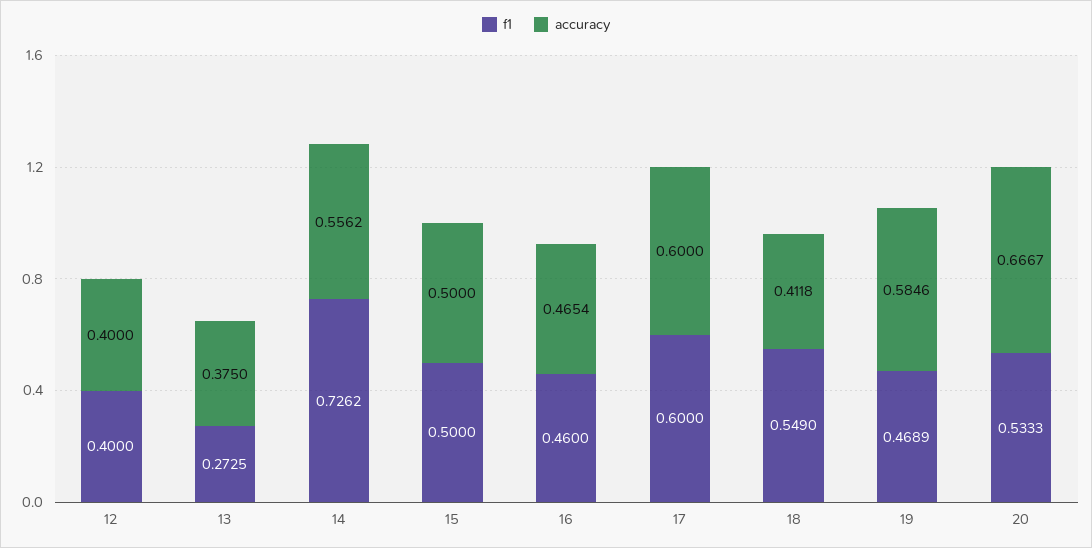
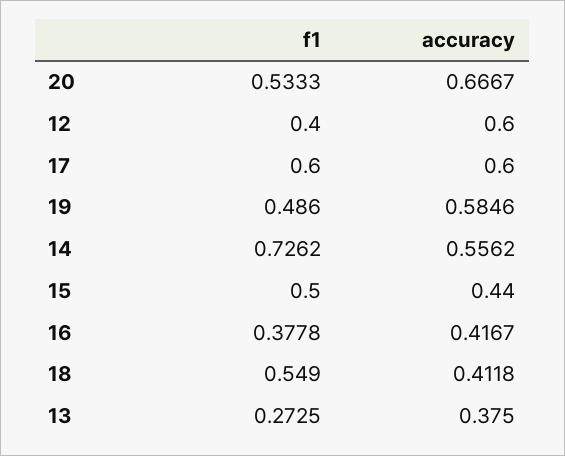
  {
    "f1": {
      "12": 0.4,
      "13": 0.2725,
      "14": 0.7262,
      "15": 0.5,
-     "16": 0.46,
+     "16": 0.3778,
      "17": 0.6,
      "18": 0.549,
-     "19": 0.4689,
+     "19": 0.486,
      "20": 0.5333
    },
    "accuracy": {
-     "12": 0.4,
+     "12": 0.6,
      "13": 0.375,
      "14": 0.5562,
-     "15": 0.5,
+     "15": 0.44,
-     "16": 0.4654,
+     "16": 0.4167,
      "17": 0.6,
      "18": 0.4118,
      "19": 0.5846,
      "20": 0.6667
    }
  }

